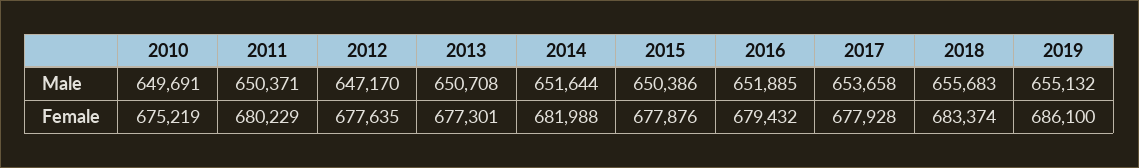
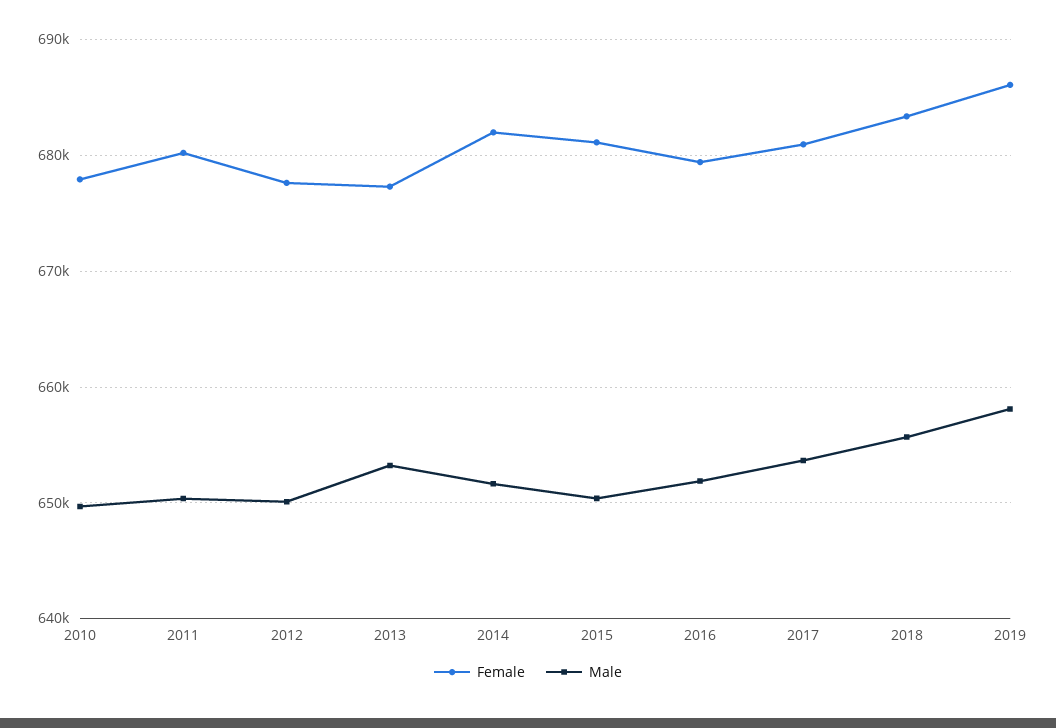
  {
    "Male": {
      "2010": 649691,
      "2011": 650371,
-     "2012": 647170,
+     "2012": 650000,
-     "2013": 650708,
+     "2013": 653000,
      "2014": 651644,
      "2015": 650386,
      "2016": 651885,
      "2017": 653658,
      "2018": 655683,
-     "2019": 655132
+     "2019": 658000
    },
    "Female": {
-     "2010": 675219,
+     "2010": 678000,
      "2011": 680229,
      "2012": 677635,
      "2013": 677301,
      "2014": 681988,
-     "2015": 677876,
+     "2015": 681000,
      "2016": 679432,
-     "2017": 677928,
+     "2017": 681000,
      "2018": 683374,
      "2019": 686100
    }
  }

